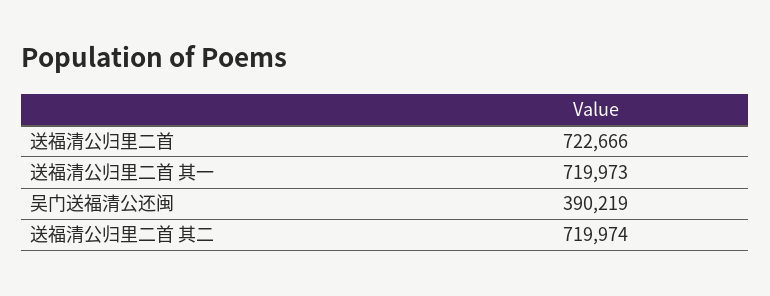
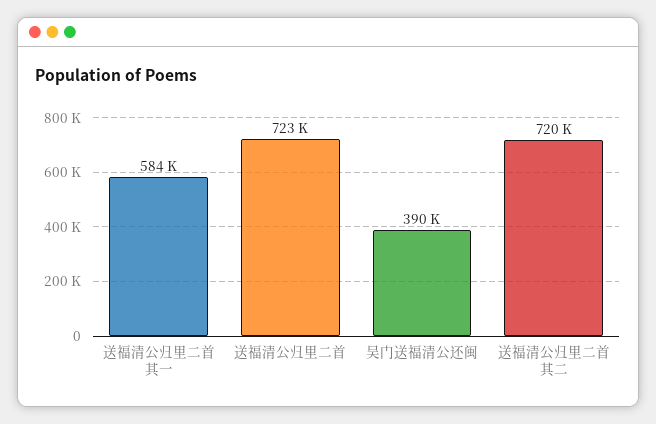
  {
    "送福清公归里二首": 722666,
-   "送福清公归里二首 其一": 719973,
+   "送福清公归里二首 其一": 584000,
    "吴门送福清公还闽": 390219,
    "送福清公归里二首 其二": 719974
  }

